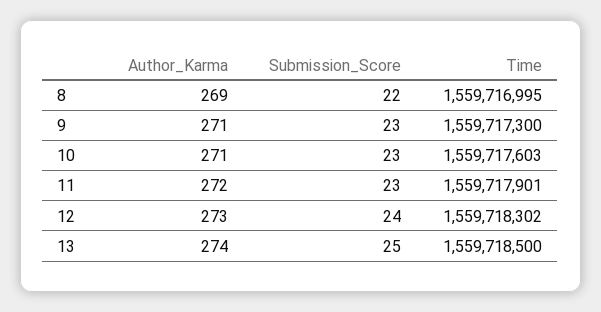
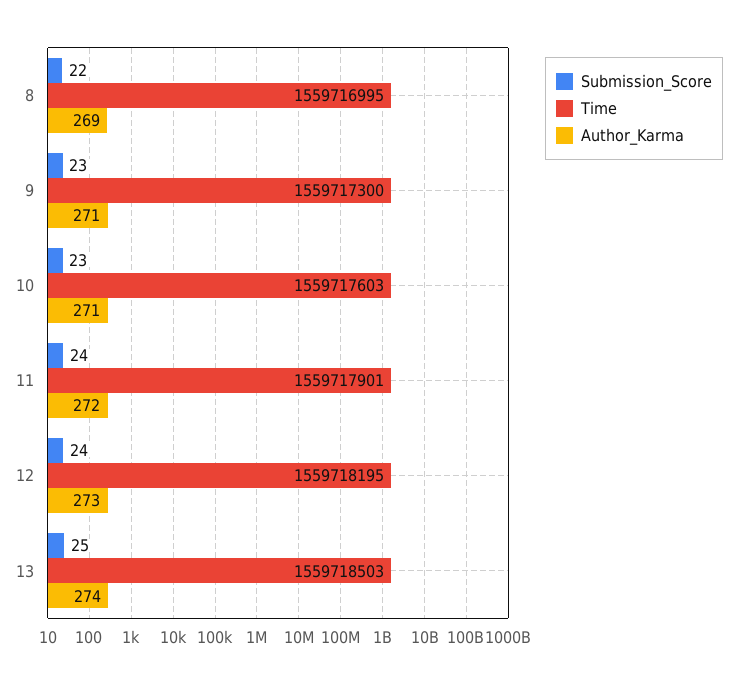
  {
    "Author_Karma": {
      "8": 269,
      "9": 271,
      "10": 271,
      "11": 272,
      "12": 273,
      "13": 274
    },
    "Submission_Score": {
      "8": 22,
      "9": 23,
      "10": 23,
-     "11": 23,
+     "11": 24,
      "12": 24,
      "13": 25
    },
    "Time": {
      "8": 1559716995,
      "9": 1559717300,
      "10": 1559717603,
      "11": 1559717901,
-     "12": 1559718302,
+     "12": 1559718195,
-     "13": 1559718500
+     "13": 1559718503
    }
  }

